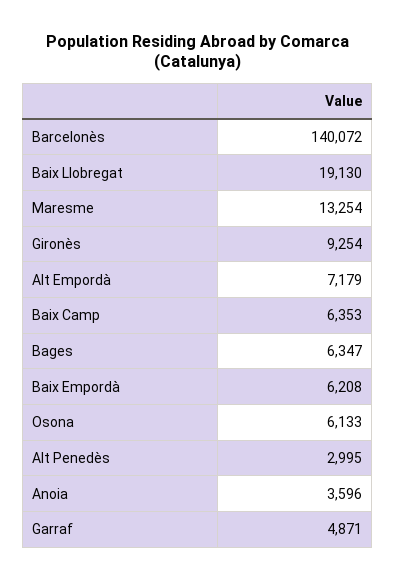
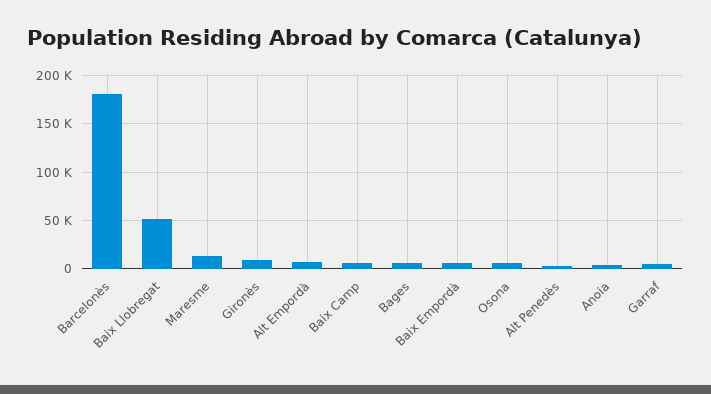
  {
-   "Barcelonès": 140072,
+   "Barcelonès": 180000,
-   "Baix Llobregat": 19130,
+   "Baix Llobregat": 50000,
    "Maresme": 13254,
    "Gironès": 9254,
    "Alt Empordà": 7179,
    "Baix Camp": 6353,
    "Bages": 6347,
    "Baix Empordà": 6208,
    "Osona": 6133,
    "Alt Penedès": 2995,
    "Anoia": 3596,
    "Garraf": 4871
  }

